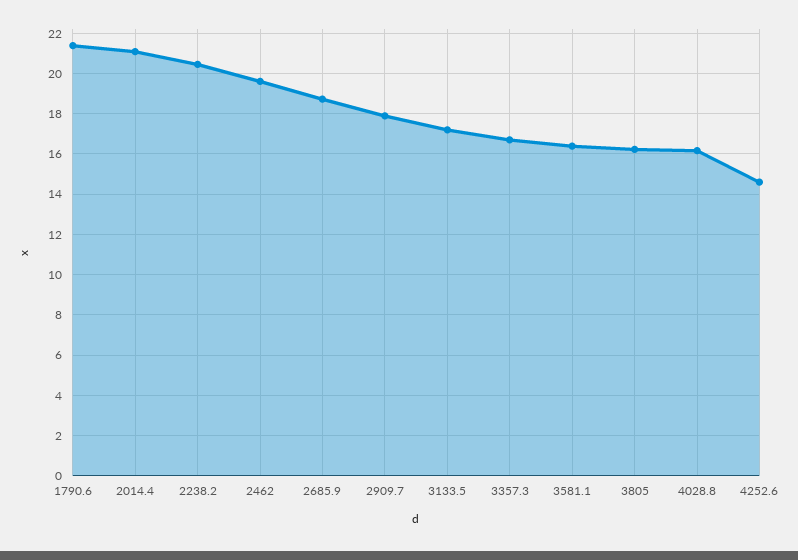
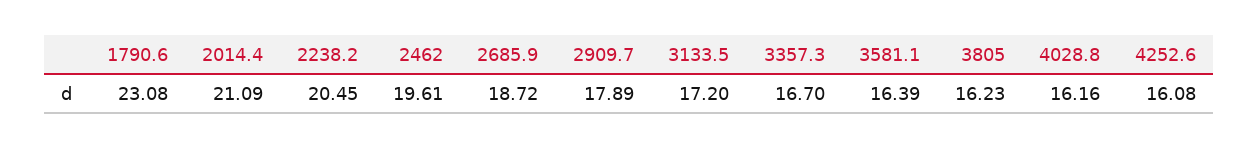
  {
-   "1790.6": 21.5,
+   "1790.6": 23.08,
    "2014.4": 21.09,
    "2238.2": 20.45,
    "2462": 19.61,
    "2685.9": 18.72,
    "2909.7": 17.89,
    "3133.5": 17.2,
    "3357.3": 16.7,
    "3581.1": 16.39,
    "3805": 16.23,
    "4028.8": 16.16,
-   "4252.6": 14.5
+   "4252.6": 16.08
  }

